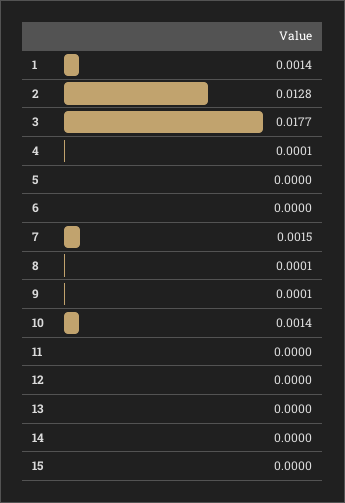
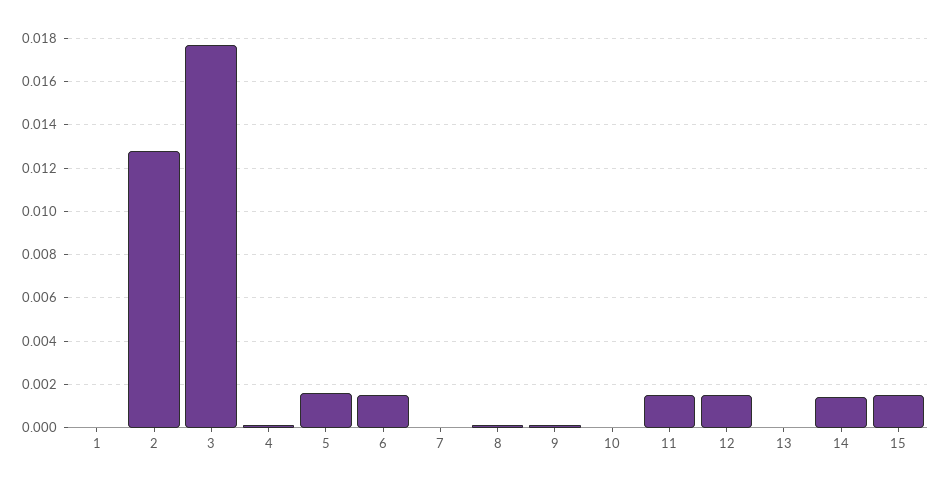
  {
-   "1": 0.0014,
+   "1": 0,
    "2": 0.0128,
    "3": 0.0177,
    "4": 0.0001,
-   "5": 0,
+   "5": 0.0015,
-   "6": 0,
+   "6": 0.0015,
-   "7": 0.0015,
+   "7": 0,
    "8": 0.0001,
    "9": 0.0001,
-   "10": 0.0014,
+   "10": 0,
-   "11": 0,
+   "11": 0.0015,
-   "12": 0,
+   "12": 0.0015,
    "13": 0,
-   "14": 0,
+   "14": 0.0015,
-   "15": 0
+   "15": 0.0015
  }

